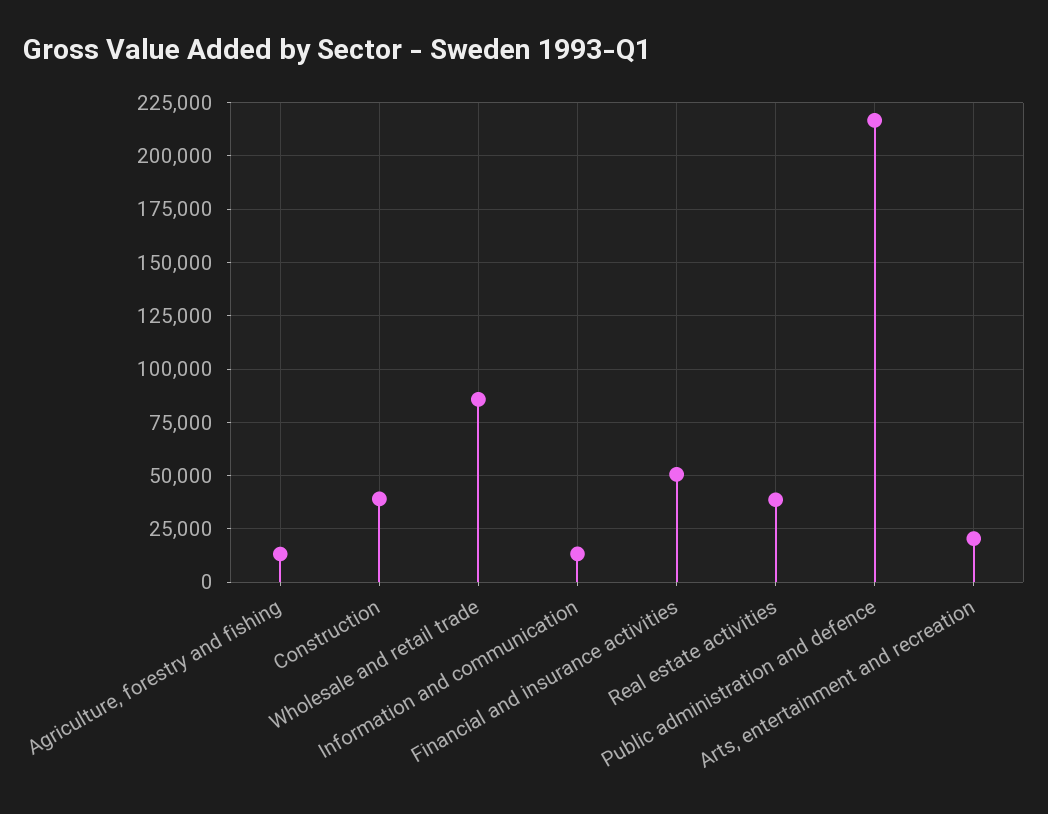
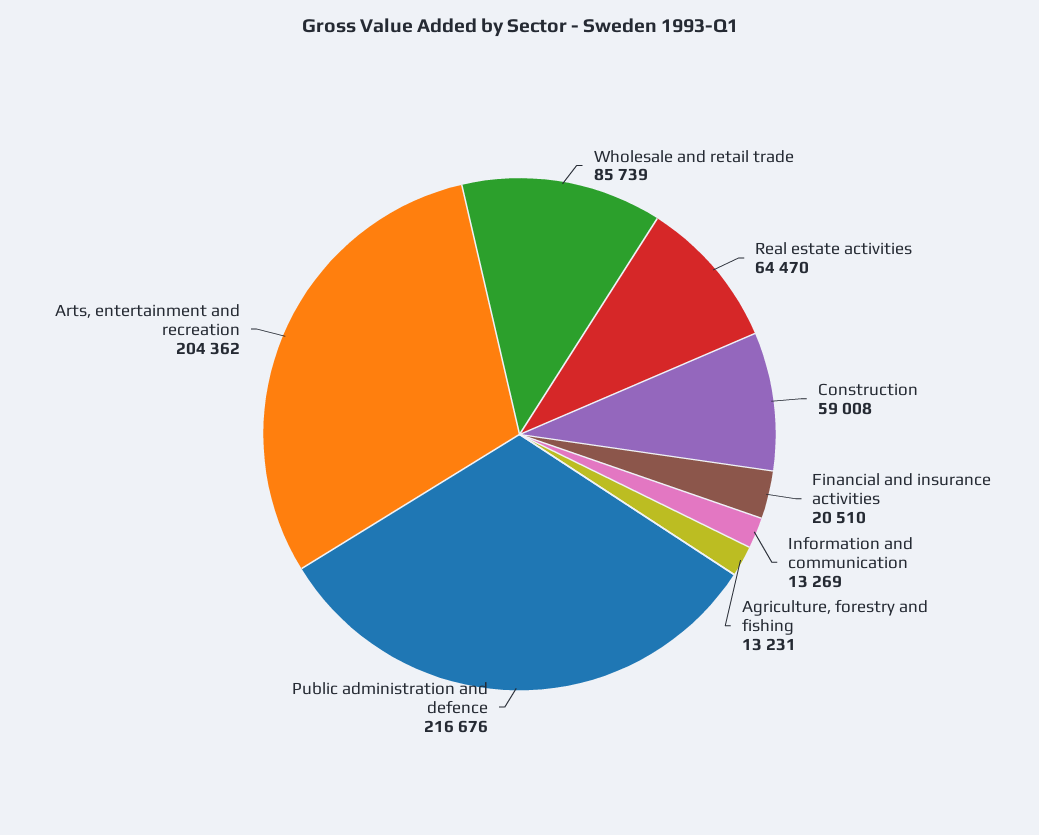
  {
    "Agriculture, forestry and fishing": 13231,
-   "Construction": 40000,
+   "Construction": 59008,
    "Wholesale and retail trade": 85739,
    "Information and communication": 13269,
-   "Financial and insurance activities": 50000,
+   "Financial and insurance activities": 20510,
-   "Real estate activities": 40000,
+   "Real estate activities": 64470,
    "Public administration and defence": 216676,
-   "Arts, entertainment and recreation": 20000
+   "Arts, entertainment and recreation": 204362
  }

